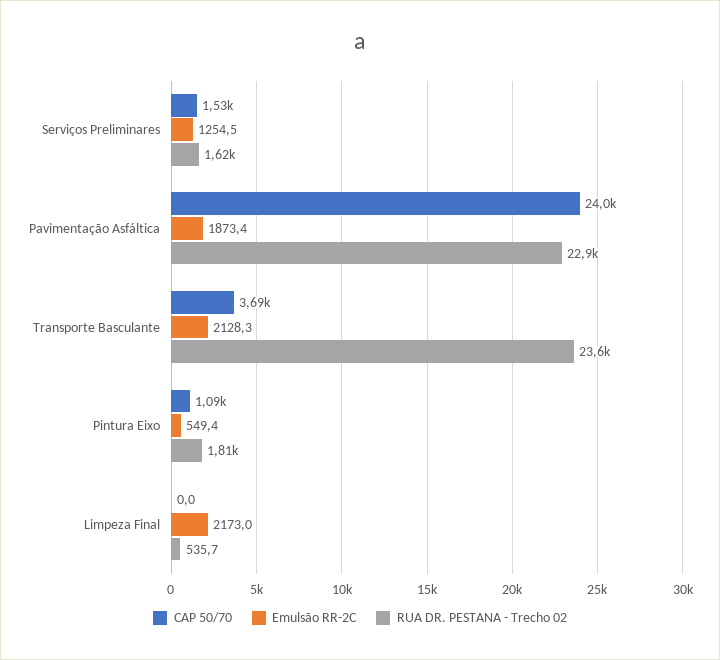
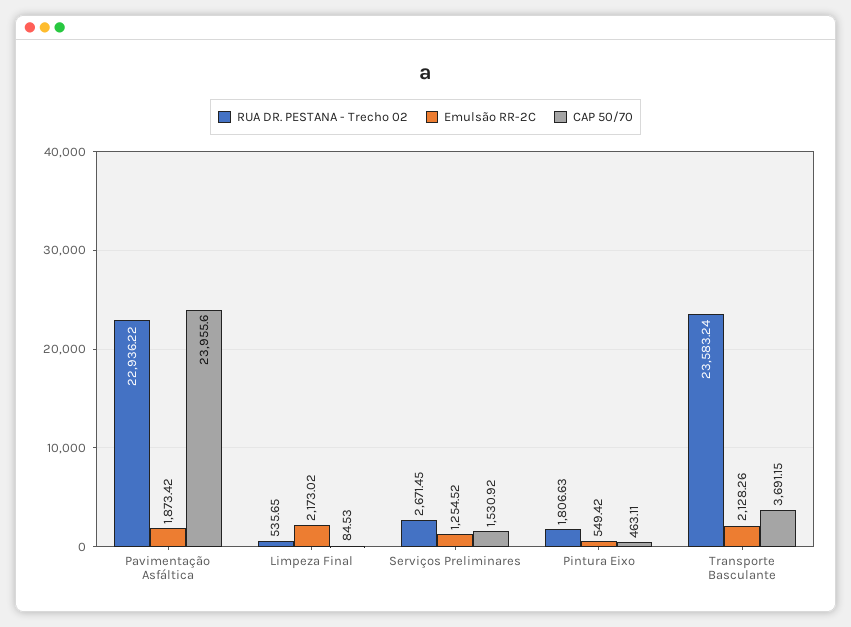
  {
    "CAP 50/70": {
      "Serviços Preliminares": 1530.92,
      "Pavimentação Asfáltica": 23955.6,
      "Transporte Basculante": 3691.15,
-     "Pintura Eixo": 1090,
+     "Pintura Eixo": 463.11,
-     "Limpeza Final": 0
+     "Limpeza Final": 84.53
    },
    "Emulsão RR-2C": {
      "Serviços Preliminares": 1254.52,
      "Pavimentação Asfáltica": 1873.42,
      "Transporte Basculante": 2128.26,
      "Pintura Eixo": 549.42,
      "Limpeza Final": 2173.02
    },
    "RUA DR. PESTANA - Trecho 02": {
-     "Serviços Preliminares": 1620,
+     "Serviços Preliminares": 2671.45,
      "Pavimentação Asfáltica": 22936.22,
      "Transporte Basculante": 23583.24,
      "Pintura Eixo": 1806.63,
      "Limpeza Final": 535.65
    }
  }

